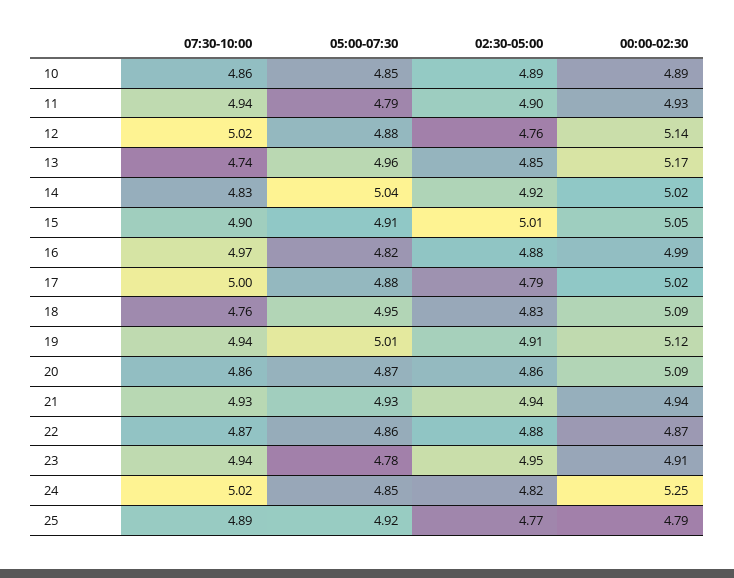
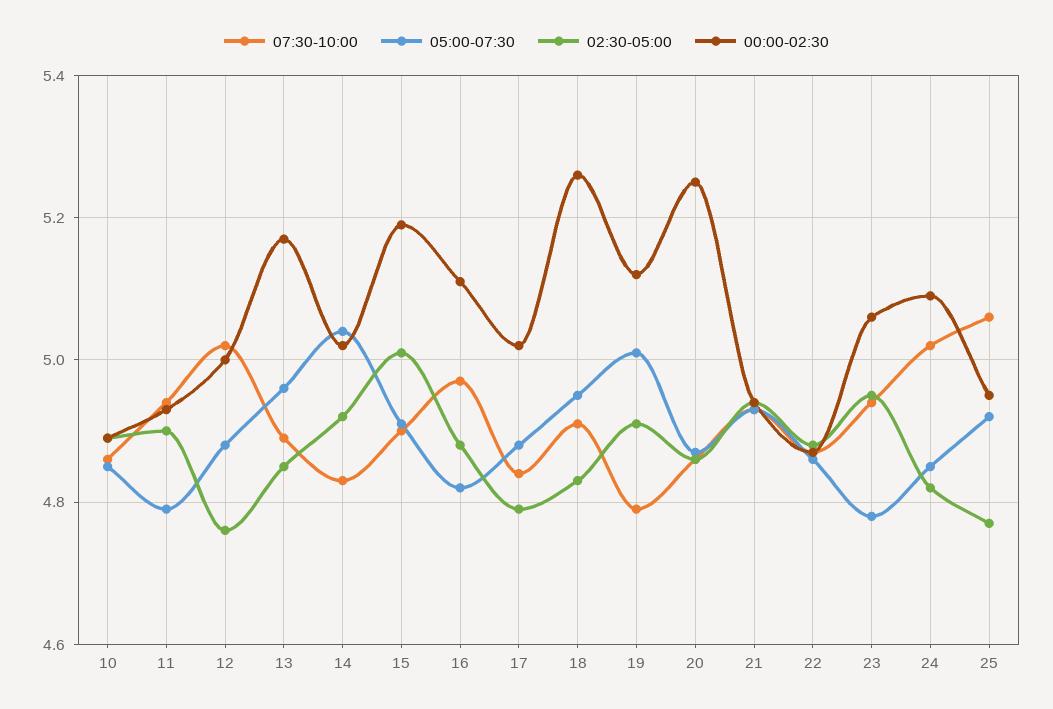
  {
    "07:30-10:00": {
      "10": 4.86,
      "11": 4.94,
      "12": 5.02,
-     "13": 4.74,
+     "13": 4.9,
      "14": 4.83,
      "15": 4.9,
      "16": 4.97,
-     "17": 5,
+     "17": 4.85,
-     "18": 4.76,
+     "18": 4.9,
-     "19": 4.94,
+     "19": 4.8,
      "20": 4.86,
      "21": 4.93,
      "22": 4.87,
      "23": 4.94,
      "24": 5.02,
-     "25": 4.89
+     "25": 5.05
    },
    "05:00-07:30": {
      "10": 4.85,
      "11": 4.79,
      "12": 4.88,
      "13": 4.96,
      "14": 5.04,
      "15": 4.91,
      "16": 4.82,
      "17": 4.88,
      "18": 4.95,
      "19": 5.01,
      "20": 4.87,
      "21": 4.93,
      "22": 4.86,
      "23": 4.78,
      "24": 4.85,
      "25": 4.92
    },
    "02:30-05:00": {
      "10": 4.89,
      "11": 4.9,
      "12": 4.76,
      "13": 4.85,
      "14": 4.92,
      "15": 5.01,
      "16": 4.88,
      "17": 4.79,
      "18": 4.83,
      "19": 4.91,
      "20": 4.86,
      "21": 4.94,
      "22": 4.88,
      "23": 4.95,
      "24": 4.82,
      "25": 4.77
    },
    "00:00-02:30": {
      "10": 4.89,
      "11": 4.93,
-     "12": 5.14,
+     "12": 5,
      "13": 5.17,
      "14": 5.02,
-     "15": 5.05,
+     "15": 5.2,
-     "16": 4.99,
+     "16": 5.1,
      "17": 5.02,
-     "18": 5.09,
+     "18": 5.25,
      "19": 5.12,
-     "20": 5.09,
+     "20": 5.25,
      "21": 4.94,
      "22": 4.87,
-     "23": 4.91,
+     "23": 5.05,
-     "24": 5.25,
+     "24": 5.1,
-     "25": 4.79
+     "25": 4.95
    }
  }

